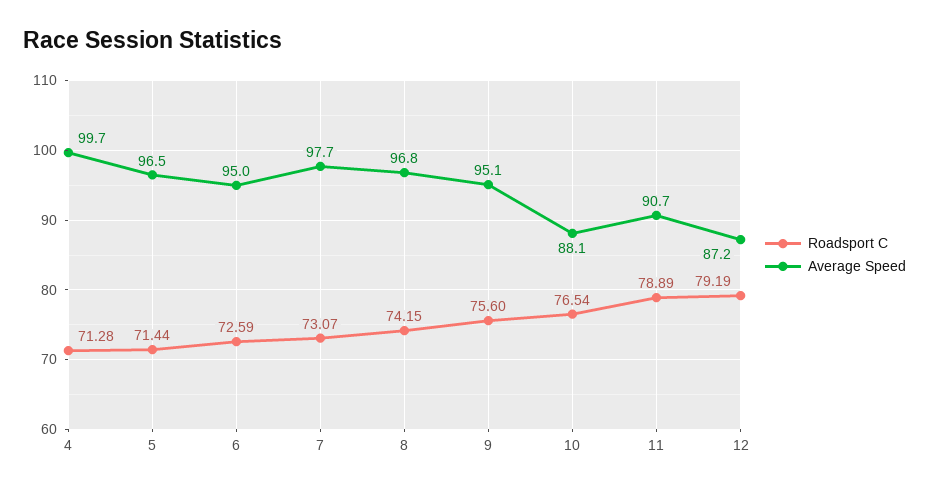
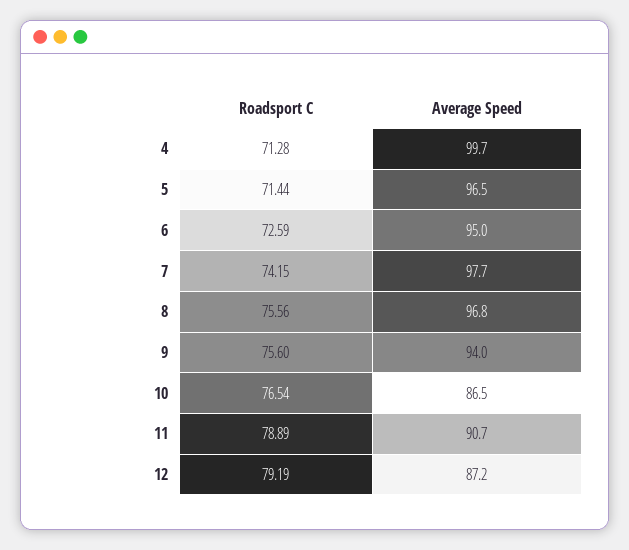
  {
    "Roadsport C": {
      "4": 71.28,
      "5": 71.44,
      "6": 72.59,
-     "7": 73.07,
+     "7": 74.15,
-     "8": 74.15,
+     "8": 75.56,
      "9": 75.6,
      "10": 76.54,
      "11": 78.89,
      "12": 79.19
    },
    "Average Speed": {
      "4": 99.7,
      "5": 96.5,
      "6": 95,
      "7": 97.7,
      "8": 96.8,
-     "9": 95.1,
+     "9": 94,
-     "10": 88.1,
+     "10": 86.5,
      "11": 90.7,
      "12": 87.2
    }
  }

